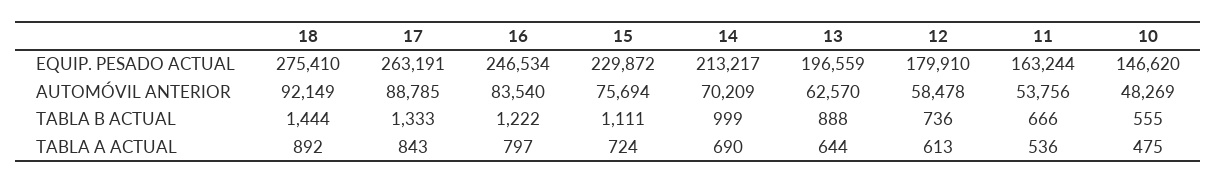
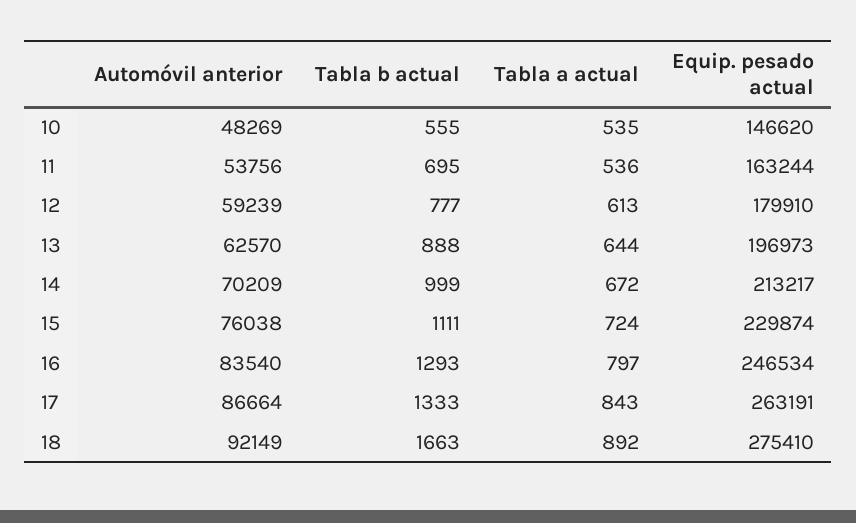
  {
    "18": {
      "EQUIP. PESADO ACTUAL": 275410,
      "AUTOMÓVIL ANTERIOR": 92149,
-     "TABLA B ACTUAL": 1444,
+     "TABLA B ACTUAL": 1663,
      "TABLA A ACTUAL": 892
    },
    "17": {
      "EQUIP. PESADO ACTUAL": 263191,
-     "AUTOMÓVIL ANTERIOR": 88785,
+     "AUTOMÓVIL ANTERIOR": 86664,
      "TABLA B ACTUAL": 1333,
      "TABLA A ACTUAL": 843
    },
    "16": {
      "EQUIP. PESADO ACTUAL": 246534,
      "AUTOMÓVIL ANTERIOR": 83540,
-     "TABLA B ACTUAL": 1222,
+     "TABLA B ACTUAL": 1293,
      "TABLA A ACTUAL": 797
    },
    "15": {
-     "EQUIP. PESADO ACTUAL": 229872,
+     "EQUIP. PESADO ACTUAL": 229874,
-     "AUTOMÓVIL ANTERIOR": 75694,
+     "AUTOMÓVIL ANTERIOR": 76038,
      "TABLA B ACTUAL": 1111,
      "TABLA A ACTUAL": 724
    },
    "14": {
      "EQUIP. PESADO ACTUAL": 213217,
      "AUTOMÓVIL ANTERIOR": 70209,
      "TABLA B ACTUAL": 999,
-     "TABLA A ACTUAL": 690
+     "TABLA A ACTUAL": 672
    },
    "13": {
-     "EQUIP. PESADO ACTUAL": 196559,
+     "EQUIP. PESADO ACTUAL": 196973,
      "AUTOMÓVIL ANTERIOR": 62570,
      "TABLA B ACTUAL": 888,
      "TABLA A ACTUAL": 644
    },
    "12": {
      "EQUIP. PESADO ACTUAL": 179910,
-     "AUTOMÓVIL ANTERIOR": 58478,
+     "AUTOMÓVIL ANTERIOR": 59239,
-     "TABLA B ACTUAL": 736,
+     "TABLA B ACTUAL": 777,
      "TABLA A ACTUAL": 613
    },
    "11": {
      "EQUIP. PESADO ACTUAL": 163244,
      "AUTOMÓVIL ANTERIOR": 53756,
-     "TABLA B ACTUAL": 666,
+     "TABLA B ACTUAL": 695,
      "TABLA A ACTUAL": 536
    },
    "10": {
      "EQUIP. PESADO ACTUAL": 146620,
      "AUTOMÓVIL ANTERIOR": 48269,
      "TABLA B ACTUAL": 555,
-     "TABLA A ACTUAL": 475
+     "TABLA A ACTUAL": 535
    }
  }

